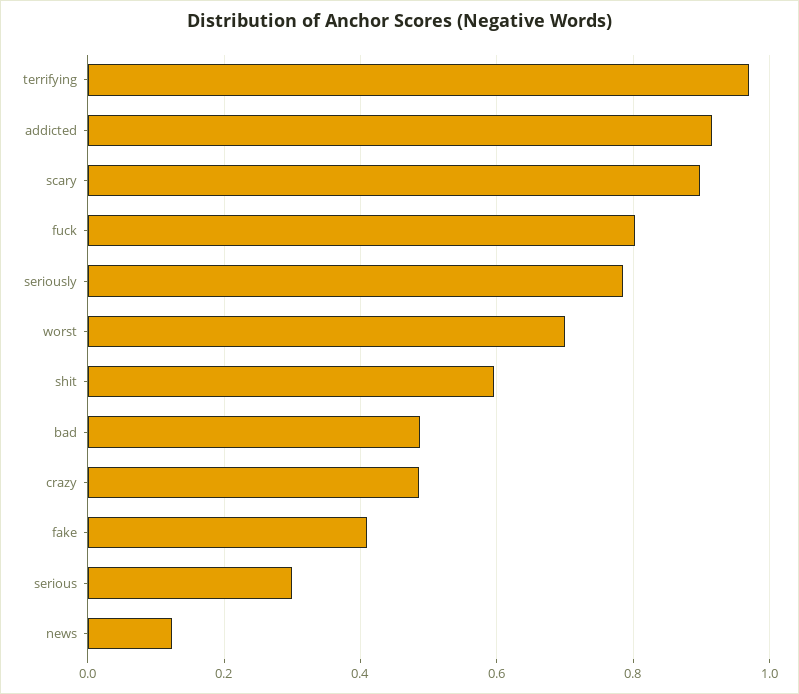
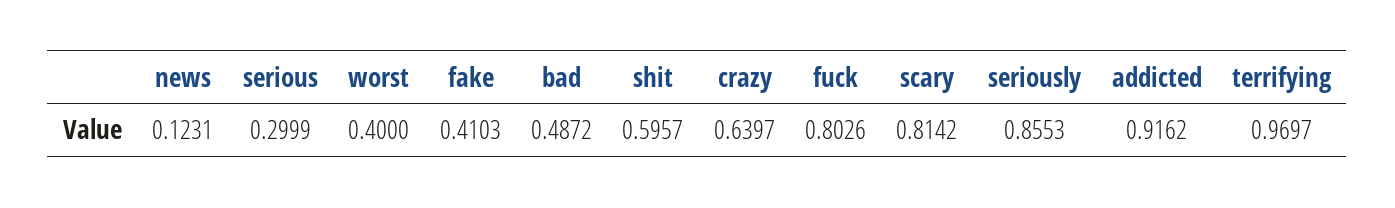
  {
    "terrifying": 0.9697,
    "addicted": 0.9162,
-   "scary": 0.9,
+   "scary": 0.8142,
    "fuck": 0.8026,
-   "seriously": 0.78,
+   "seriously": 0.8553,
-   "worst": 0.7,
+   "worst": 0.4,
    "shit": 0.5957,
    "bad": 0.4872,
-   "crazy": 0.48,
+   "crazy": 0.6397,
    "fake": 0.4103,
    "serious": 0.2999,
    "news": 0.1231
  }

